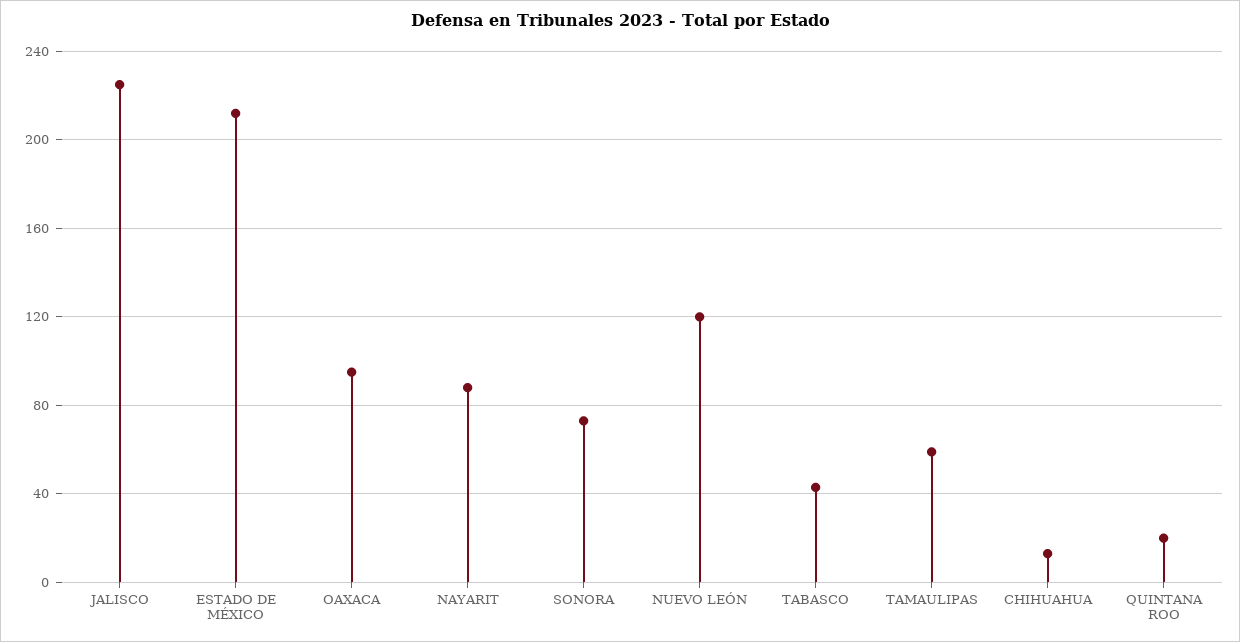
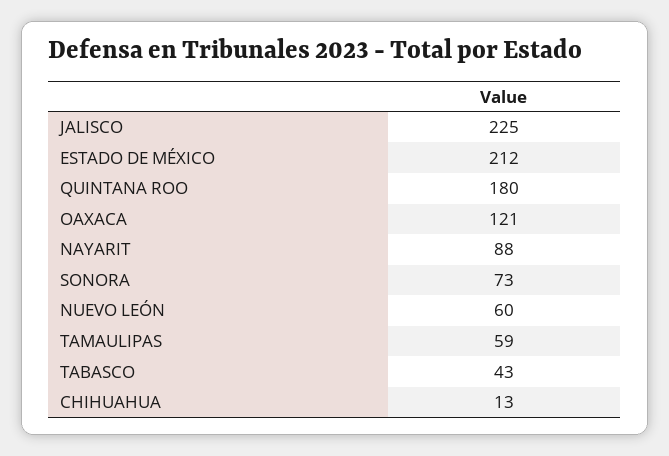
  {
    "JALISCO": 225,
    "ESTADO DE MÉXICO": 212,
-   "OAXACA": 95,
+   "OAXACA": 121,
    "NAYARIT": 88,
    "SONORA": 73,
-   "NUEVO LEÓN": 120,
+   "NUEVO LEÓN": 60,
    "TABASCO": 43,
    "TAMAULIPAS": 59,
    "CHIHUAHUA": 13,
-   "QUINTANA ROO": 20
+   "QUINTANA ROO": 180
  }

